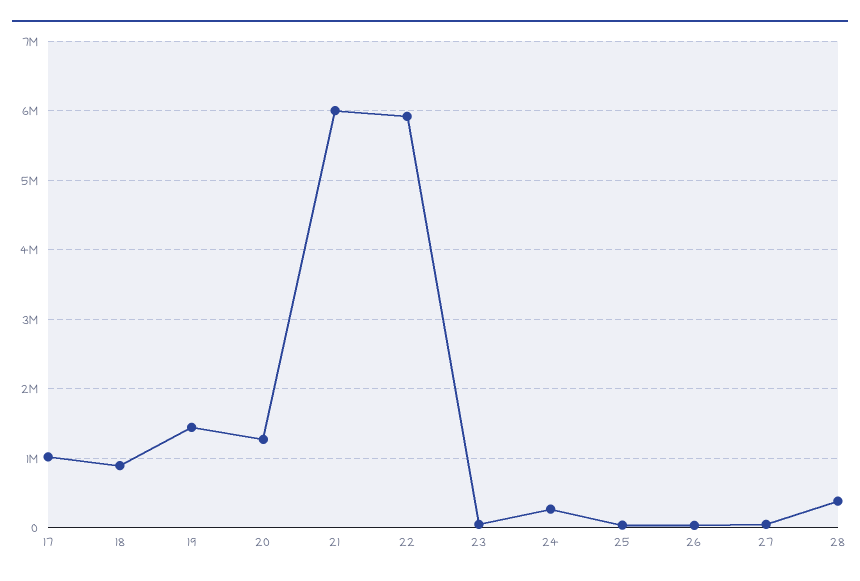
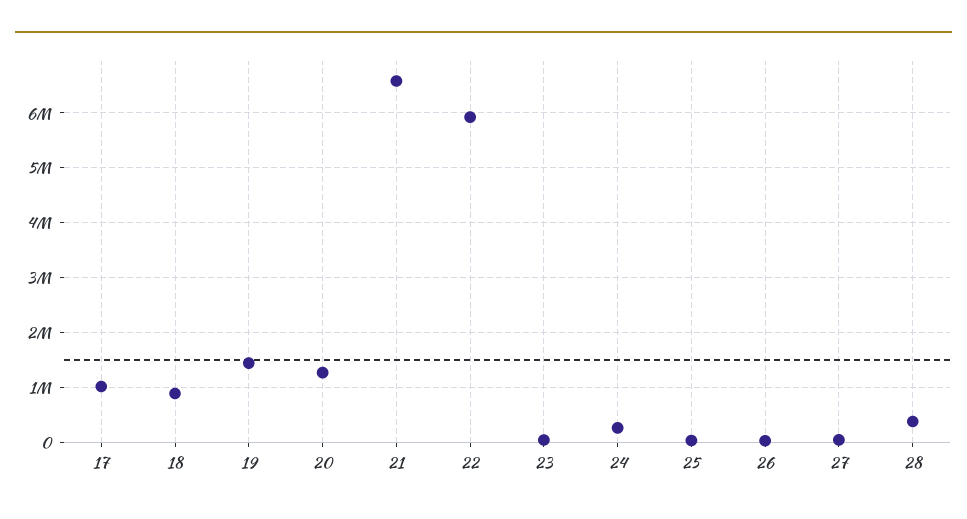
  {
    "17": 1000000,
    "18": 900000,
    "19": 1400000,
    "20": 1300000,
-   "21": 6000000,
+   "21": 6600000,
    "22": 5900000,
    "23": 0,
    "24": 300000,
    "25": 0,
    "26": 0,
    "27": 100000,
    "28": 400000
  }

